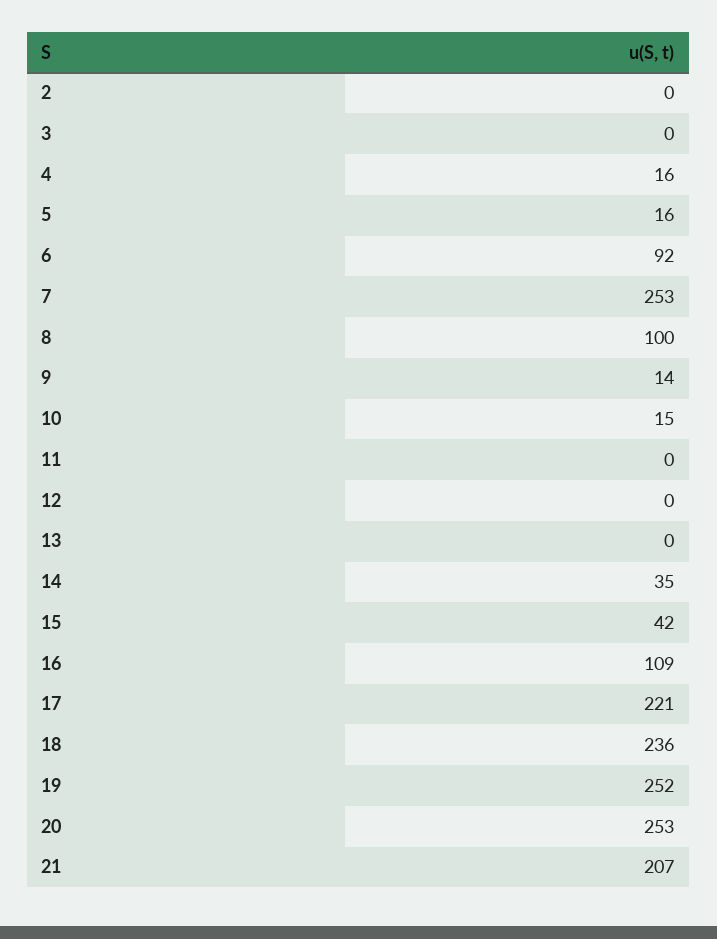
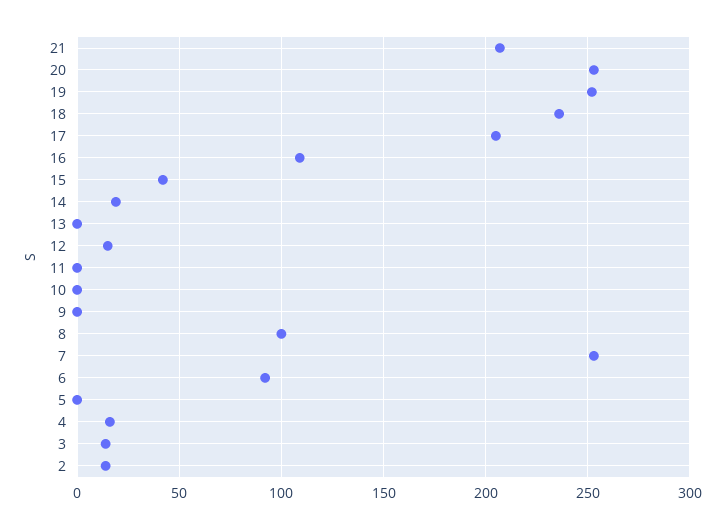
  {
-   "2": 0,
+   "2": 15,
-   "3": 0,
+   "3": 15,
    "4": 16,
-   "5": 16,
+   "5": 0,
    "6": 92,
    "7": 253,
    "8": 100,
-   "9": 14,
+   "9": 0,
-   "10": 15,
+   "10": 0,
    "11": 0,
-   "12": 0,
+   "12": 15,
    "13": 0,
-   "14": 35,
+   "14": 20,
    "15": 42,
    "16": 109,
-   "17": 221,
+   "17": 205,
    "18": 236,
    "19": 252,
    "20": 253,
    "21": 207
  }

